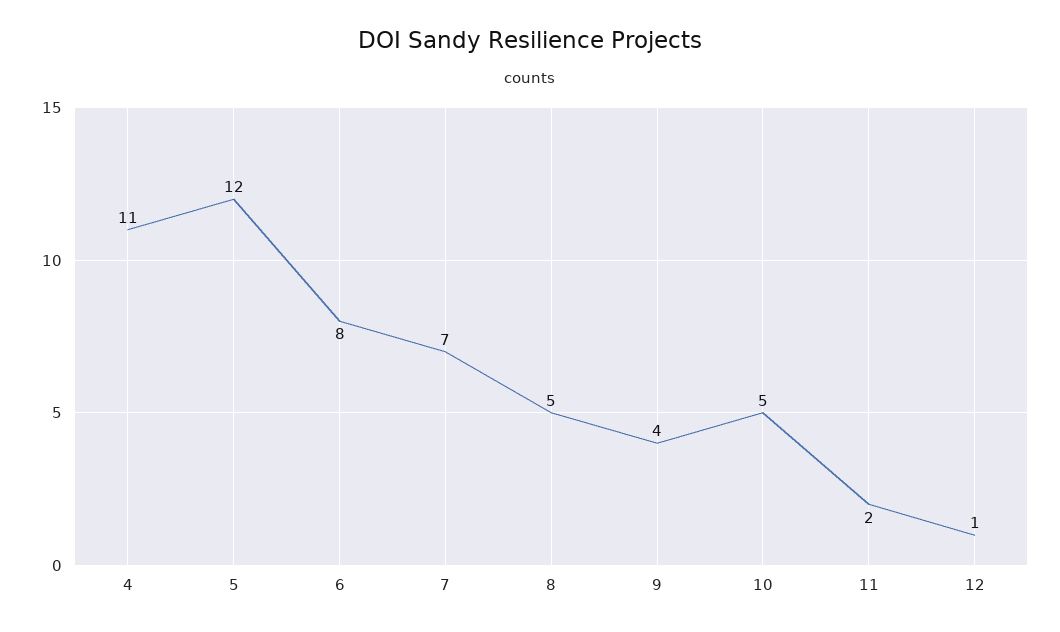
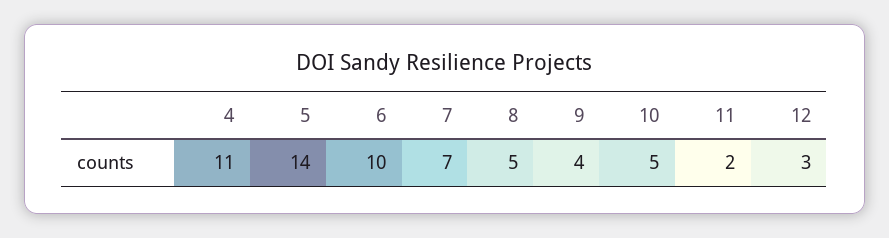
  {
    "4": 11,
-   "5": 12,
+   "5": 14,
-   "6": 8,
+   "6": 10,
    "7": 7,
    "8": 5,
    "9": 4,
    "10": 5,
    "11": 2,
-   "12": 1
+   "12": 3
  }

